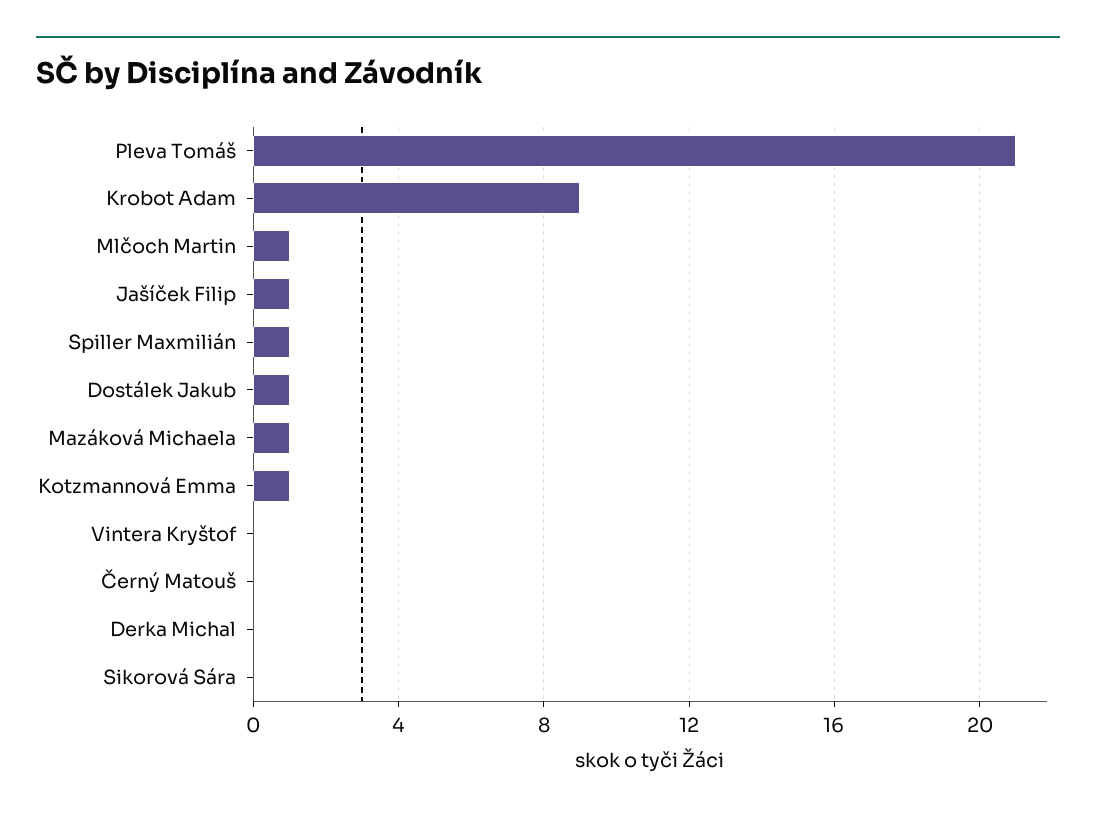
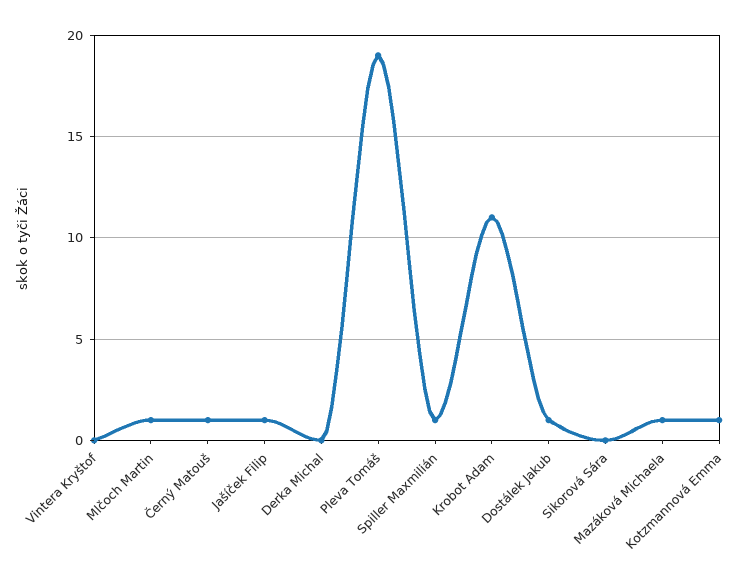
  {
-   "Pleva Tomáš": 21,
+   "Pleva Tomáš": 19,
-   "Krobot Adam": 9,
+   "Krobot Adam": 11,
    "Mlčoch Martin": 1,
    "Jašíček Filip": 1,
    "Spiller Maxmilián": 1,
    "Dostálek Jakub": 1,
    "Mazáková Michaela": 1,
    "Kotzmannová Emma": 1,
    "Vintera Kryštof": 0,
-   "Černý Matouš": 0,
+   "Černý Matouš": 1,
    "Derka Michal": 0,
    "Sikorová Sára": 0
  }

